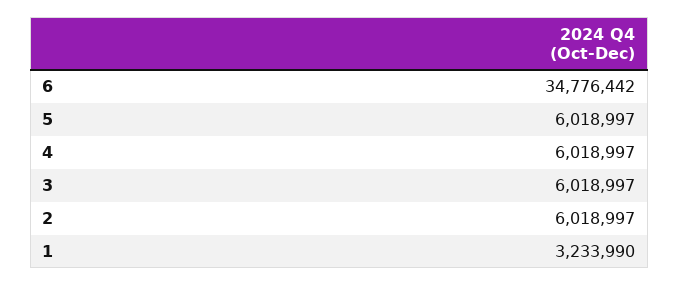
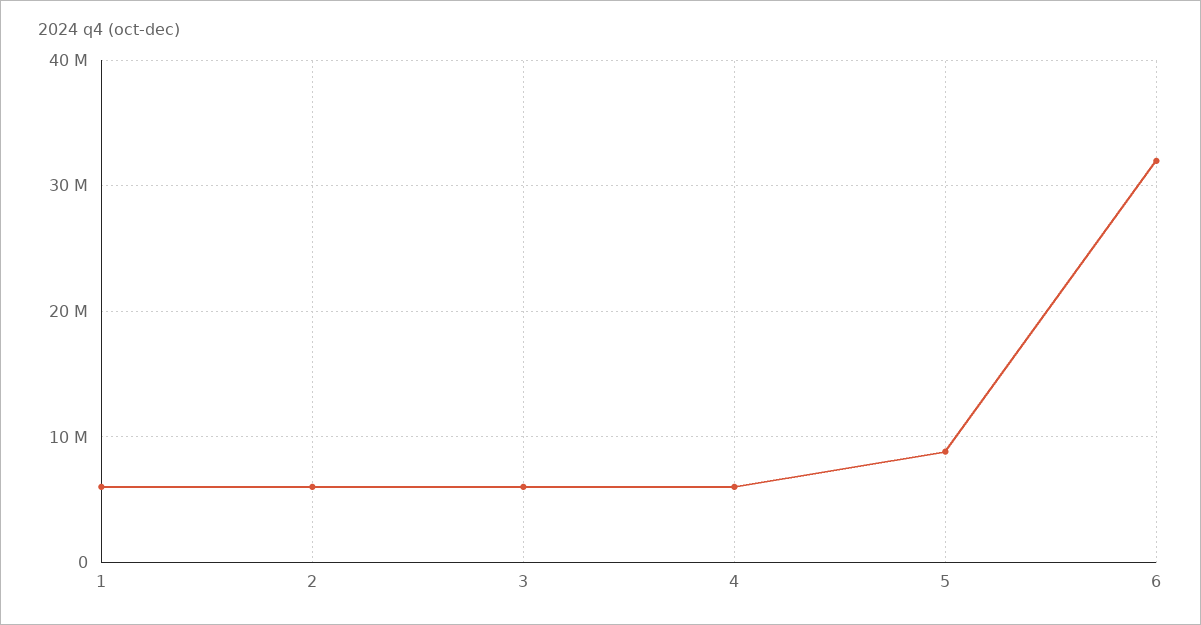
  {
-   "6": 34776442,
+   "6": 32000000,
-   "5": 6018997,
+   "5": 9000000,
    "4": 6018997,
    "3": 6018997,
    "2": 6018997,
-   "1": 3233990
+   "1": 6000000
  }

